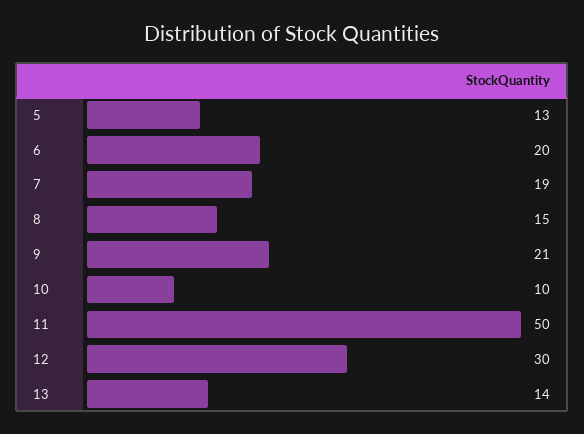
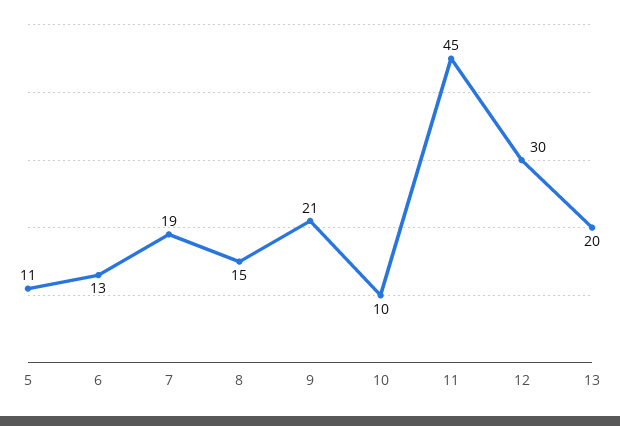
  {
-   "5": 13,
+   "5": 11,
-   "6": 20,
+   "6": 13,
    "7": 19,
    "8": 15,
    "9": 21,
    "10": 10,
-   "11": 50,
+   "11": 45,
    "12": 30,
-   "13": 14
+   "13": 20
  }

